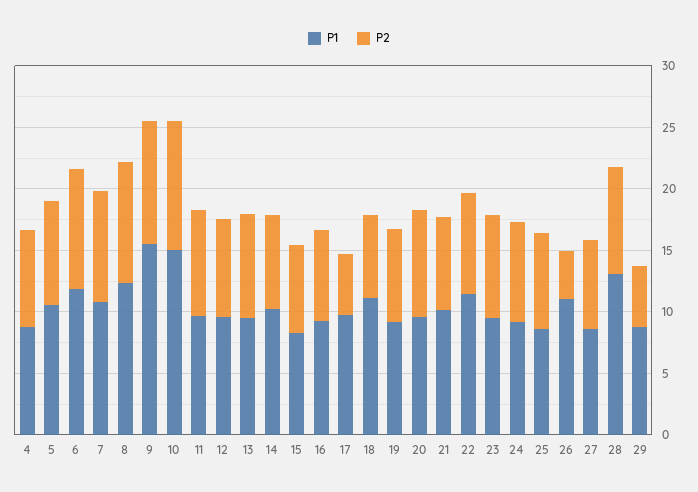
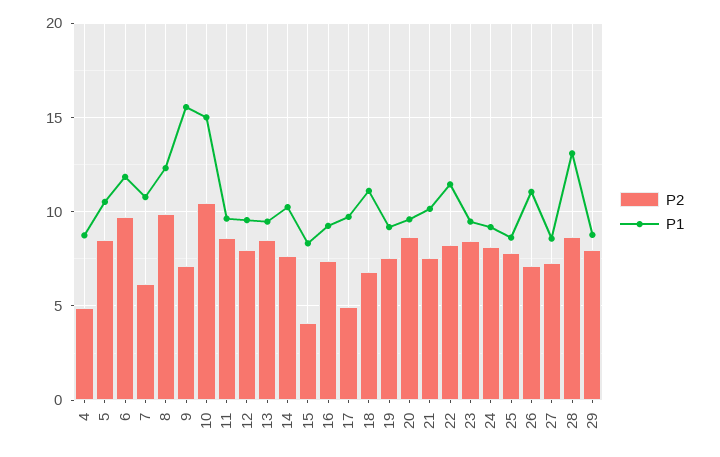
  {
    "P1": {
      "4": 9,
      "5": 10.5,
      "6": 12,
      "7": 11,
      "8": 12.5,
      "9": 15.5,
      "10": 15,
      "11": 9.5,
      "12": 9.5,
      "13": 9.5,
      "14": 10.5,
      "15": 8.5,
      "16": 9.5,
      "17": 9.5,
      "18": 11,
      "19": 9,
      "20": 9.5,
      "21": 10,
      "22": 11.5,
      "23": 9.5,
      "24": 9,
      "25": 8.5,
      "26": 11,
      "27": 8.5,
      "28": 13,
      "29": 9
    },
    "P2": {
-     "4": 8,
+     "4": 5,
      "5": 8.5,
      "6": 9.5,
-     "7": 9,
+     "7": 6,
      "8": 10,
-     "9": 10,
+     "9": 7,
      "10": 10.5,
      "11": 8.5,
      "12": 8,
      "13": 8.5,
      "14": 7.5,
-     "15": 7,
+     "15": 4,
      "16": 7.5,
      "17": 5,
      "18": 7,
      "19": 7.5,
      "20": 8.5,
      "21": 7.5,
      "22": 8,
      "23": 8.5,
      "24": 8,
      "25": 8,
-     "26": 4,
+     "26": 7,
      "27": 7.5,
      "28": 8.5,
-     "29": 5
+     "29": 8
    }
  }

